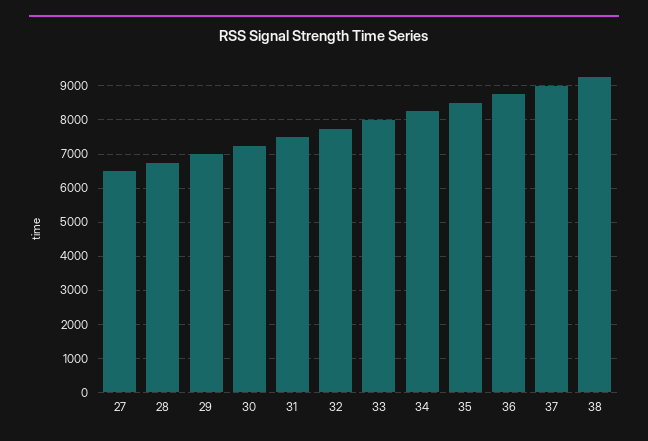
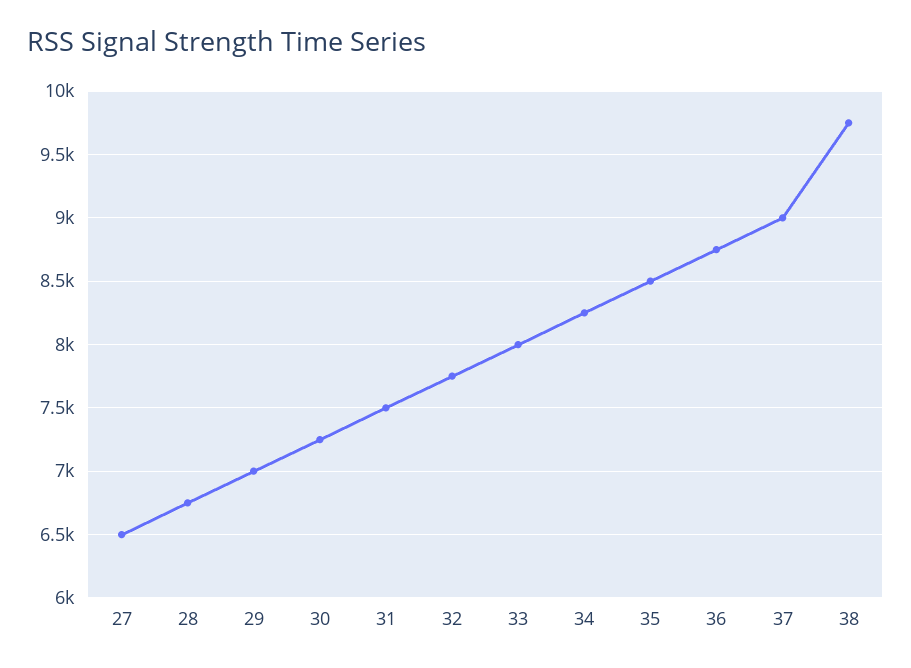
  {
    "27": 6500,
    "28": 6750,
    "29": 7000,
    "30": 7250,
    "31": 7500,
    "32": 7750,
    "33": 8000,
    "34": 8250,
    "35": 8500,
    "36": 8750,
    "37": 9000,
-   "38": 9200
+   "38": 9750
  }

